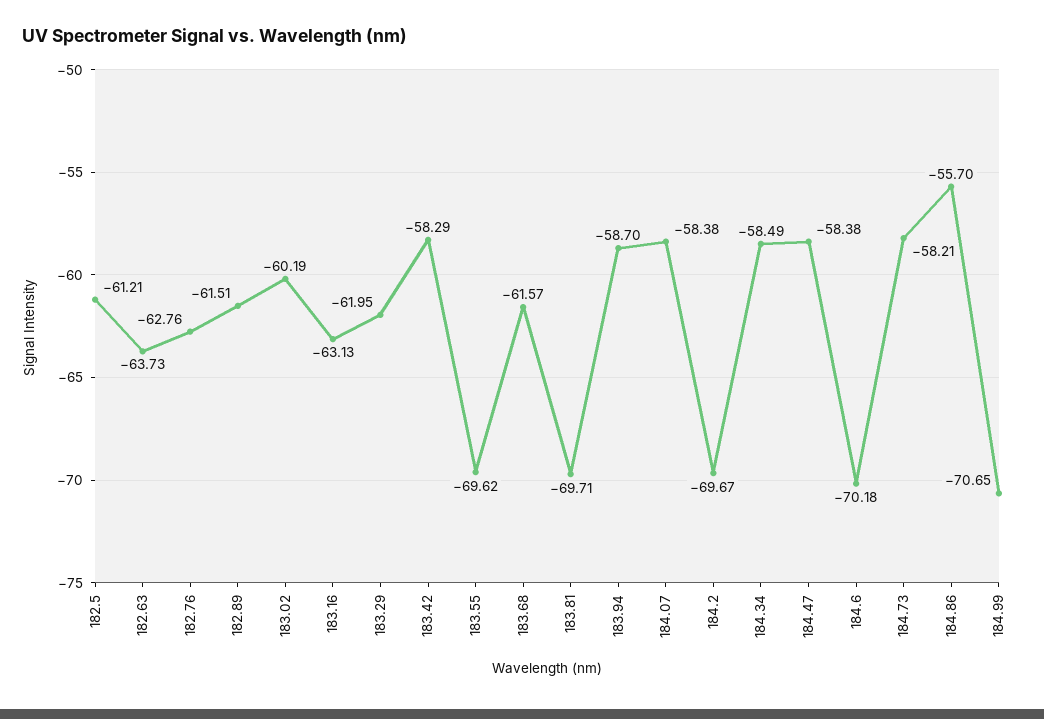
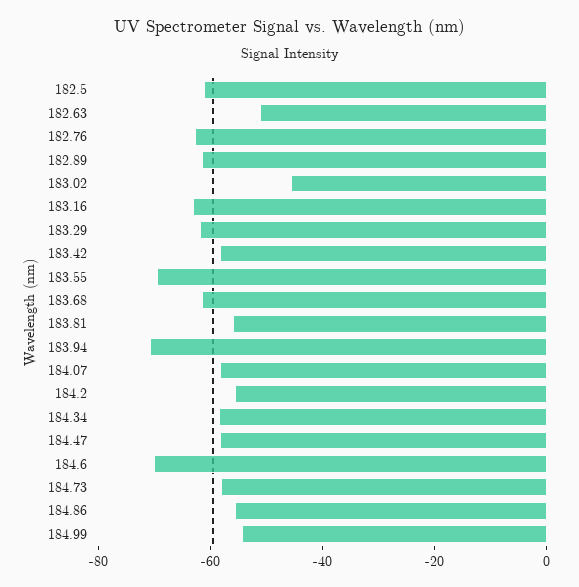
  {
    "182.5": -61.21,
-   "182.63": -63.73,
+   "182.63": -50,
    "182.76": -62.76,
    "182.89": -61.51,
-   "183.02": -60.19,
+   "183.02": -45,
    "183.16": -63.13,
    "183.29": -61.95,
    "183.42": -58.29,
    "183.55": -69.62,
    "183.68": -61.57,
-   "183.81": -69.71,
+   "183.81": -55,
-   "183.94": -58.7,
+   "183.94": -70,
    "184.07": -58.38,
-   "184.2": -69.67,
+   "184.2": -55,
    "184.34": -58.49,
    "184.47": -58.38,
    "184.6": -70.18,
    "184.73": -58.21,
    "184.86": -55.7,
-   "184.99": -70.65
+   "184.99": -55
  }

